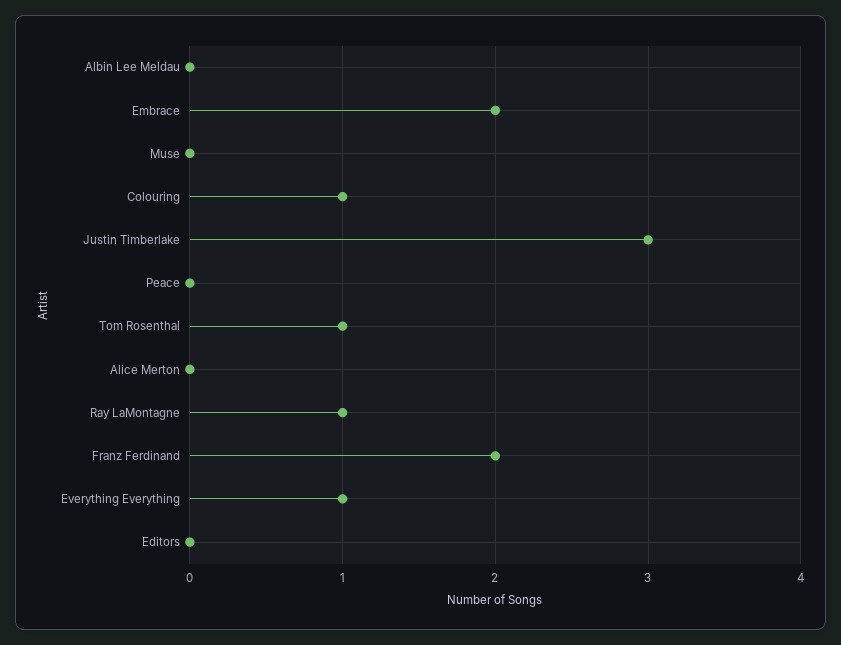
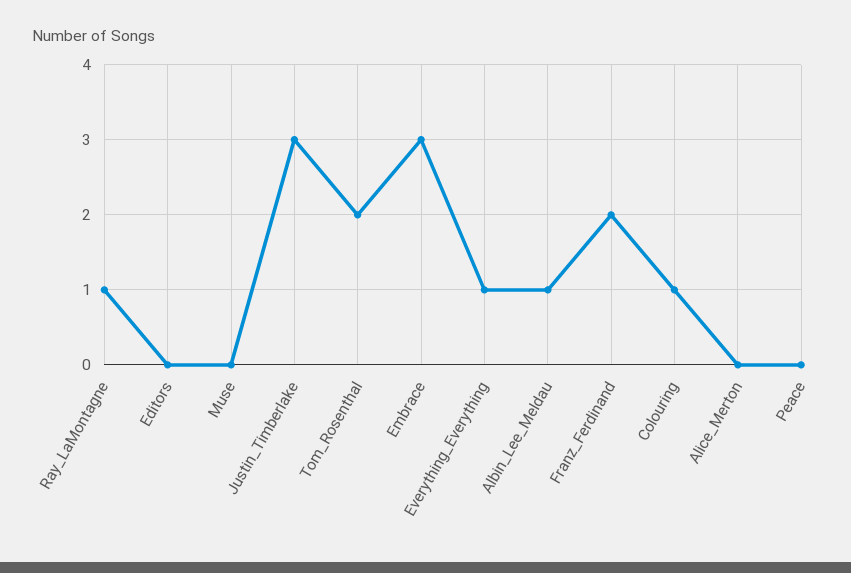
  {
-   "Albin Lee Meldau": 0,
+   "Albin Lee Meldau": 1,
-   "Embrace": 2,
+   "Embrace": 3,
    "Muse": 0,
    "Colouring": 1,
    "Justin Timberlake": 3,
    "Peace": 0,
-   "Tom Rosenthal": 1,
+   "Tom Rosenthal": 2,
    "Alice Merton": 0,
    "Ray LaMontagne": 1,
    "Franz Ferdinand": 2,
    "Everything Everything": 1,
    "Editors": 0
  }

